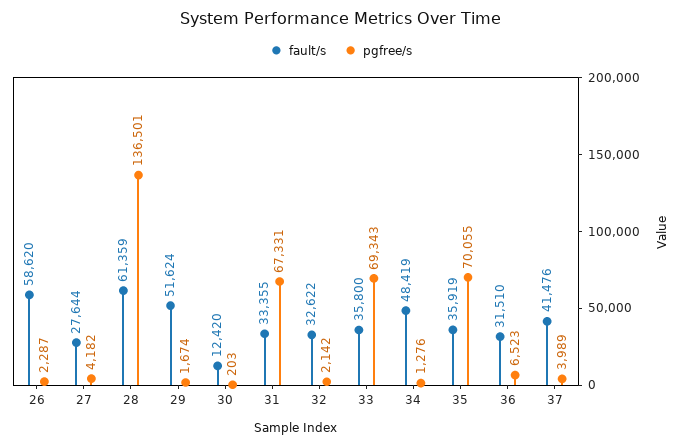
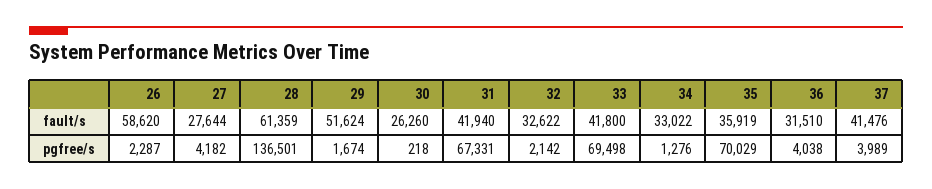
  {
    "fault/s": {
      "26": 58620,
      "27": 27644,
      "28": 61359,
      "29": 51624,
-     "30": 12420,
+     "30": 26260,
-     "31": 33355,
+     "31": 41940,
      "32": 32622,
-     "33": 35800,
+     "33": 41800,
-     "34": 48419,
+     "34": 33022,
      "35": 35919,
      "36": 31510,
      "37": 41476
    },
    "pgfree/s": {
      "26": 2287,
      "27": 4182,
      "28": 136501,
      "29": 1674,
-     "30": 203,
+     "30": 218,
      "31": 67331,
      "32": 2142,
-     "33": 69343,
+     "33": 69498,
      "34": 1276,
-     "35": 70055,
+     "35": 70029,
-     "36": 6523,
+     "36": 4038,
      "37": 3989
    }
  }

